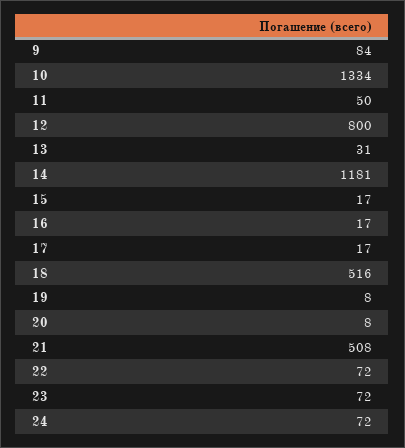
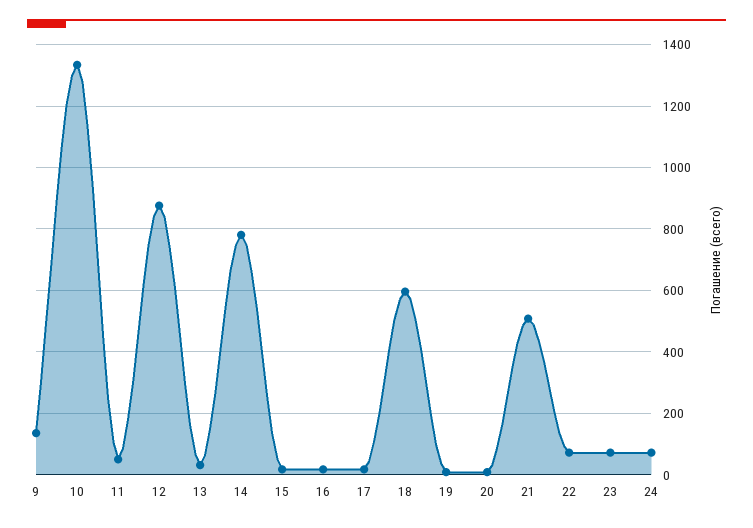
  {
-   "9": 84,
+   "9": 140,
    "10": 1334,
    "11": 50,
-   "12": 800,
+   "12": 880,
    "13": 31,
-   "14": 1181,
+   "14": 780,
    "15": 17,
    "16": 17,
    "17": 17,
-   "18": 516,
+   "18": 600,
    "19": 8,
    "20": 8,
    "21": 508,
    "22": 72,
    "23": 72,
    "24": 72
  }

